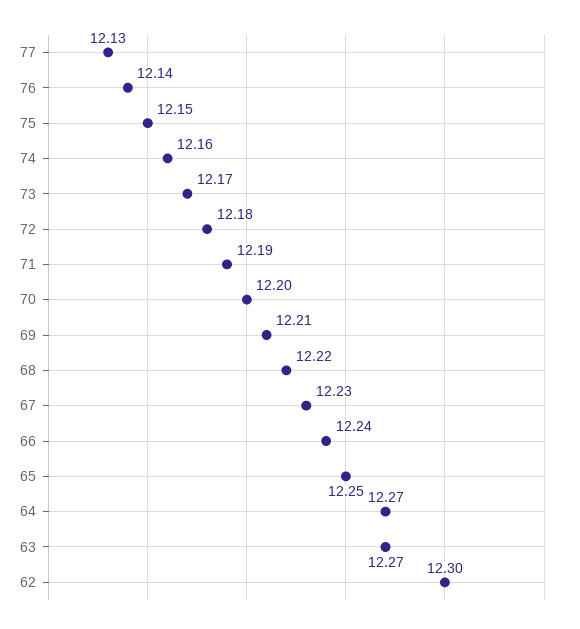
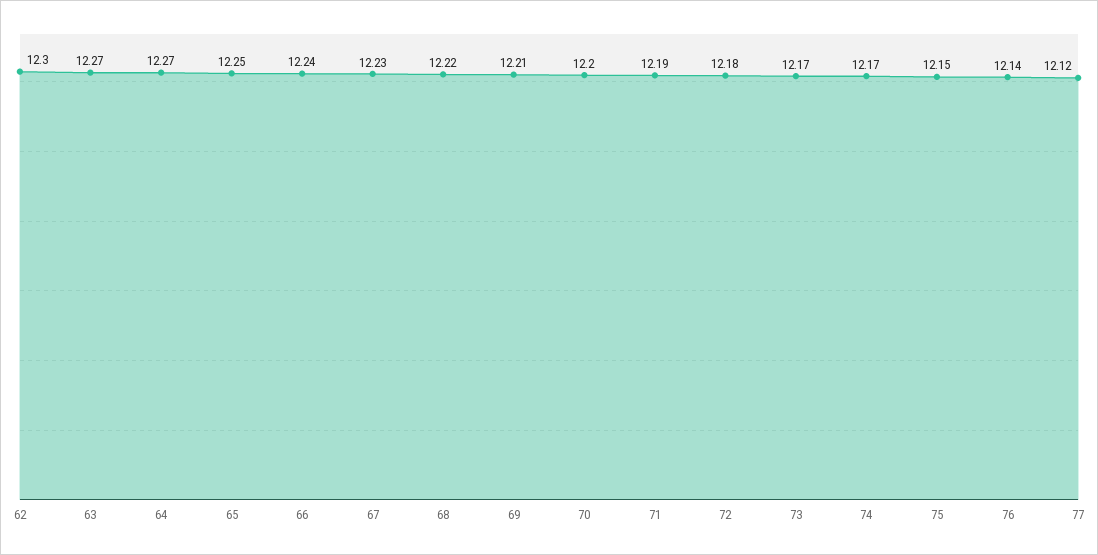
  {
-   "77": 12.13,
+   "77": 12.12,
    "76": 12.14,
    "75": 12.15,
-   "74": 12.16,
+   "74": 12.17,
    "73": 12.17,
    "72": 12.18,
    "71": 12.19,
    "70": 12.2,
    "69": 12.21,
    "68": 12.22,
    "67": 12.23,
    "66": 12.24,
    "65": 12.25,
    "64": 12.27,
    "63": 12.27,
    "62": 12.3
  }

